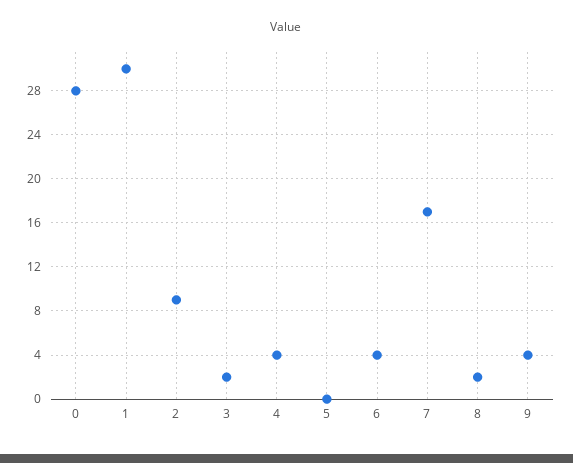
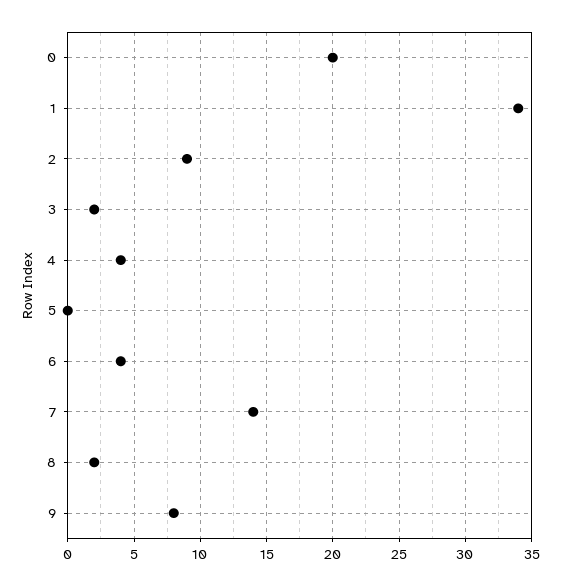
  {
-   "0": 28,
+   "0": 20,
-   "1": 30,
+   "1": 34,
    "2": 9,
    "3": 2,
    "4": 4,
    "5": 0,
    "6": 4,
-   "7": 17,
+   "7": 14,
    "8": 2,
-   "9": 4
+   "9": 8
  }

